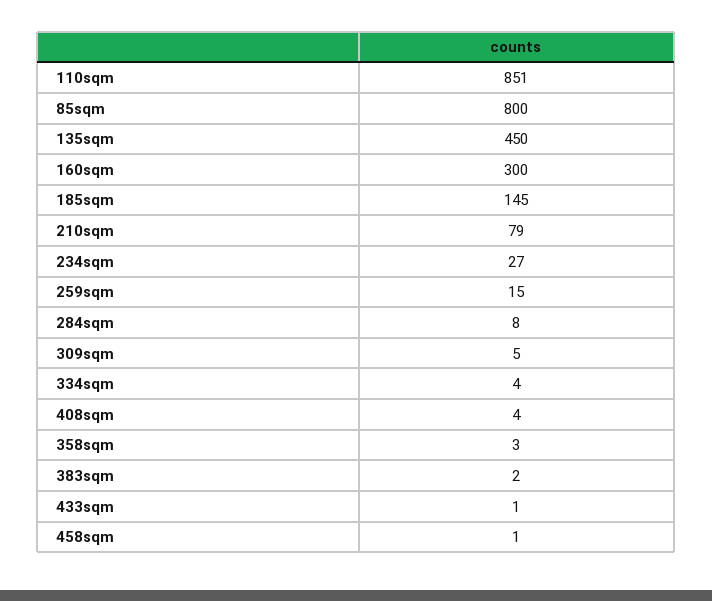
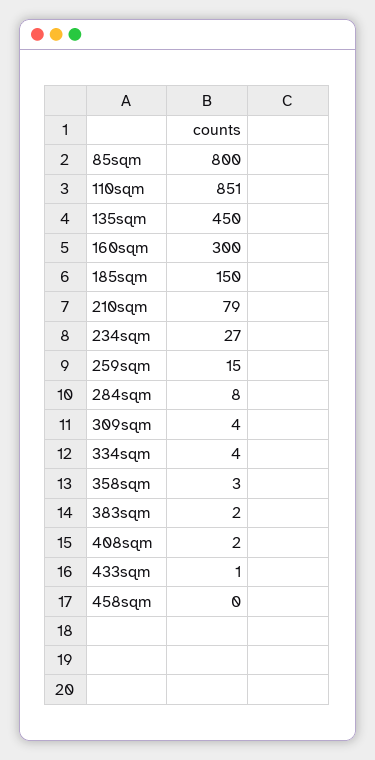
  {
    "110sqm": 851,
    "85sqm": 800,
    "135sqm": 450,
    "160sqm": 300,
-   "185sqm": 145,
+   "185sqm": 150,
    "210sqm": 79,
    "234sqm": 27,
    "259sqm": 15,
    "284sqm": 8,
-   "309sqm": 5,
+   "309sqm": 4,
    "334sqm": 4,
-   "408sqm": 4,
+   "408sqm": 2,
    "358sqm": 3,
    "383sqm": 2,
    "433sqm": 1,
-   "458sqm": 1
+   "458sqm": 0
  }

